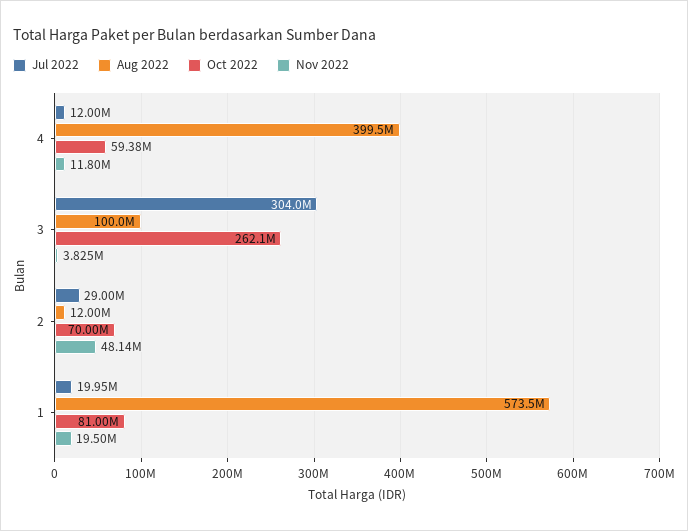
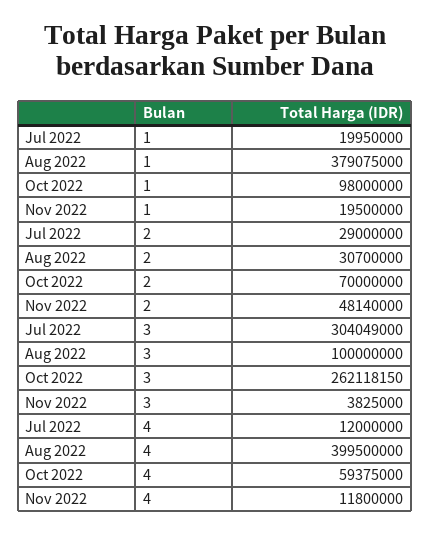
  {
    "Jul 2022": {
      "4": 12000000,
      "3": 304049000,
      "2": 29000000,
      "1": 19950000
    },
    "Aug 2022": {
      "4": 399500000,
      "3": 100000000,
-     "2": 12000000,
+     "2": 30700000,
-     "1": 573500000
+     "1": 379075000
    },
    "Oct 2022": {
      "4": 59375000,
      "3": 262118150,
      "2": 70000000,
-     "1": 81000000
+     "1": 98000000
    },
    "Nov 2022": {
      "4": 11800000,
      "3": 3825000,
      "2": 48140000,
      "1": 19500000
    }
  }

